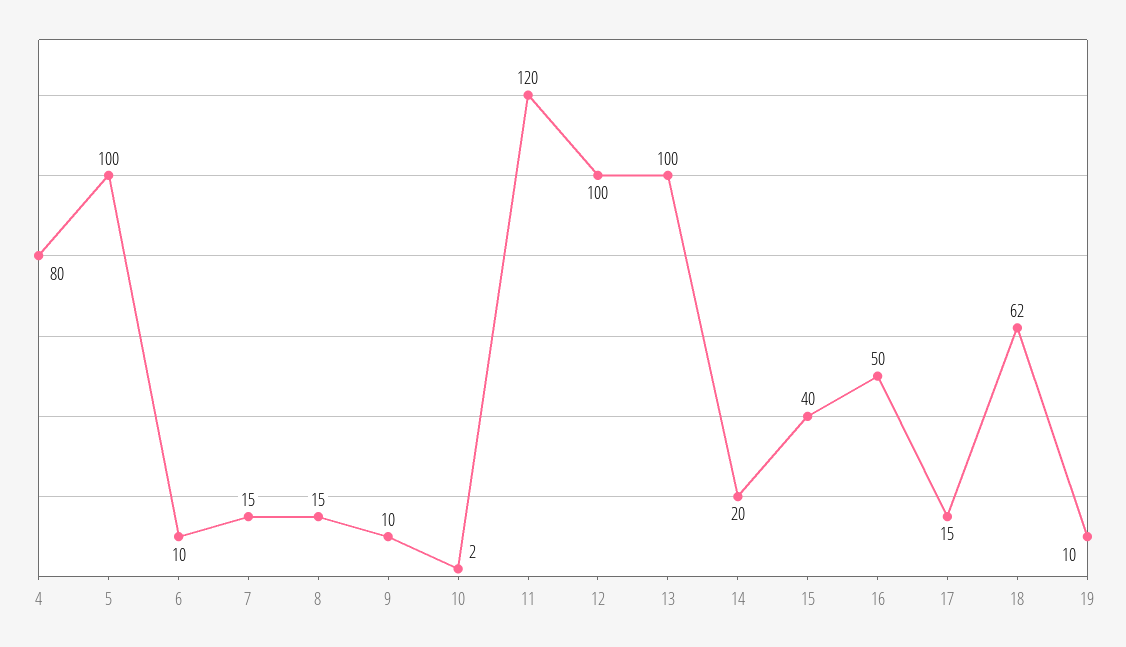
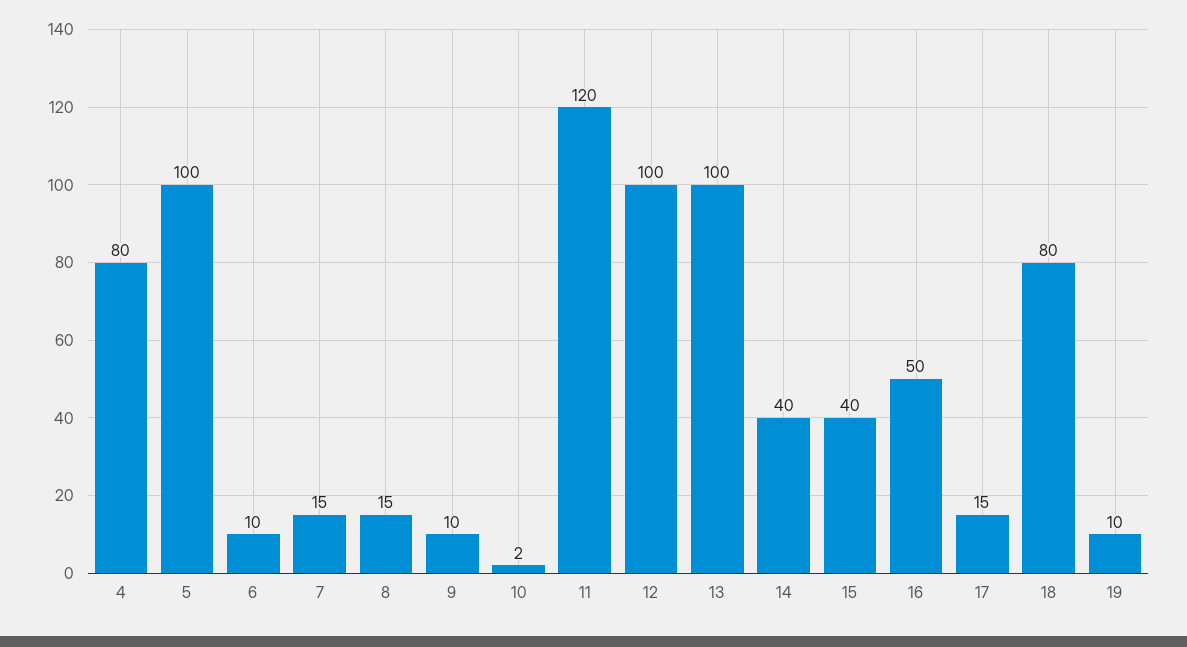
  {
    "4": 80,
    "5": 100,
    "6": 10,
    "7": 15,
    "8": 15,
    "9": 10,
    "10": 2,
    "11": 120,
    "12": 100,
    "13": 100,
-   "14": 20,
+   "14": 40,
    "15": 40,
    "16": 50,
    "17": 15,
-   "18": 62,
+   "18": 80,
    "19": 10
  }

